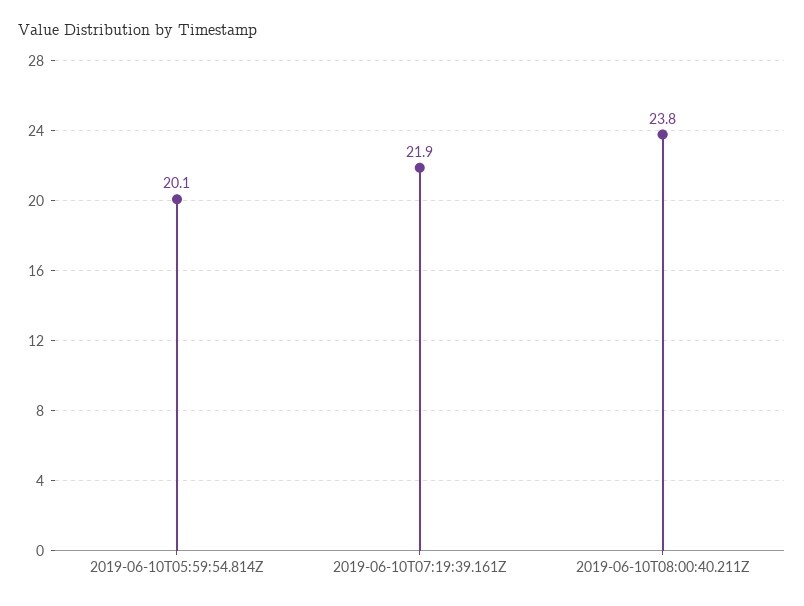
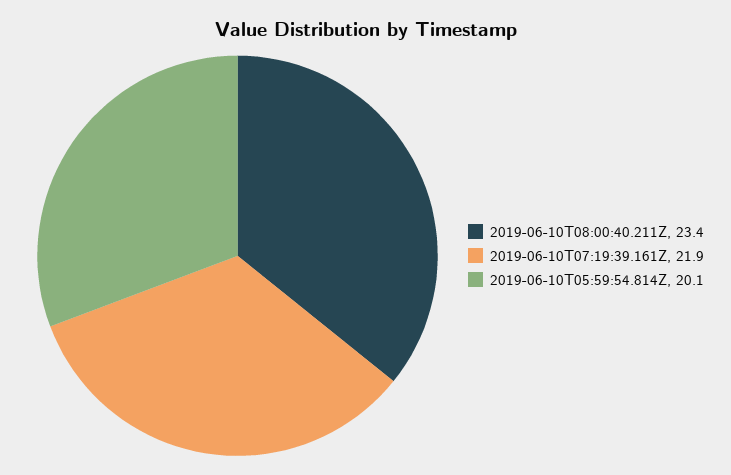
  {
    "2019-06-10T05:59:54.814Z": 20.1,
    "2019-06-10T07:19:39.161Z": 21.9,
-   "2019-06-10T08:00:40.211Z": 23.8
+   "2019-06-10T08:00:40.211Z": 23.4
  }

